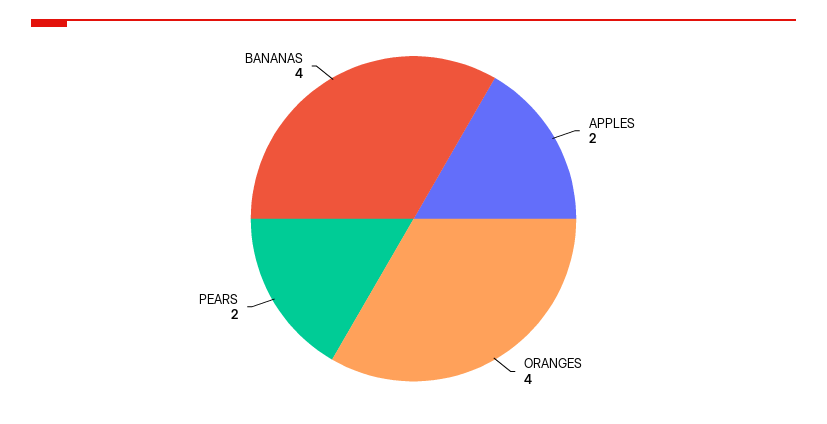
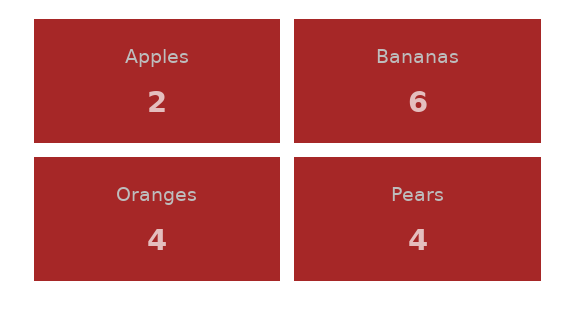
  {
    "APPLES": 2,
    "ORANGES": 4,
-   "PEARS": 2,
+   "PEARS": 4,
-   "BANANAS": 4
+   "BANANAS": 6
  }

